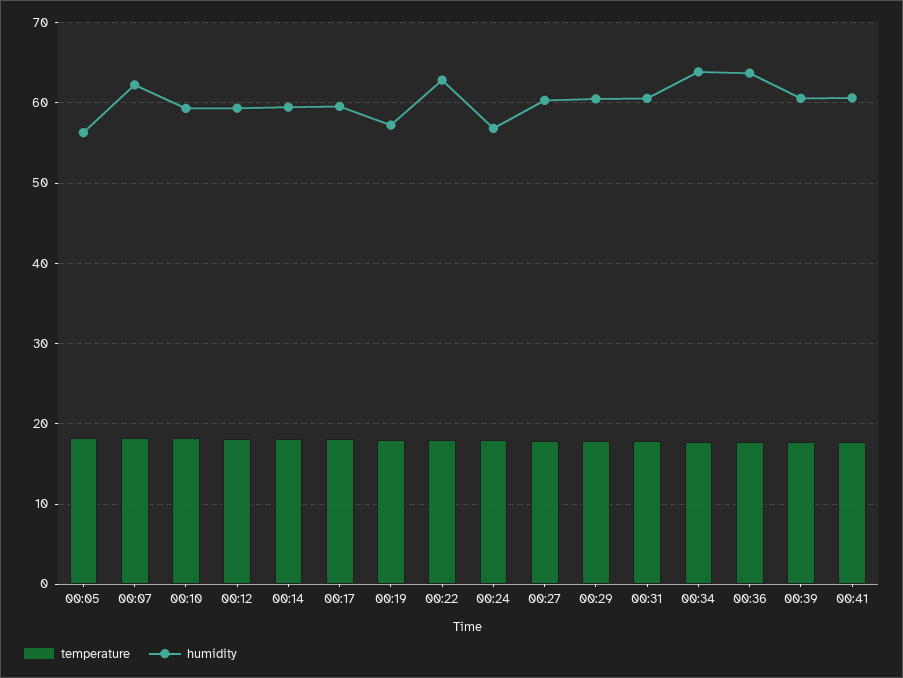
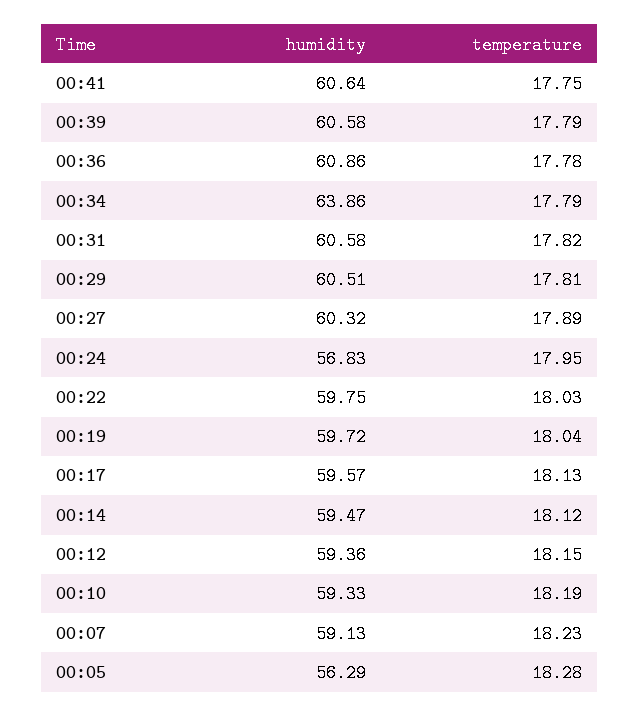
  {
    "temperature": {
      "00:05": 18.28,
      "00:07": 18.23,
      "00:10": 18.19,
      "00:12": 18.15,
      "00:14": 18.12,
      "00:17": 18.13,
      "00:19": 18.04,
      "00:22": 18.03,
      "00:24": 17.95,
      "00:27": 17.89,
      "00:29": 17.81,
      "00:31": 17.82,
      "00:34": 17.79,
      "00:36": 17.78,
      "00:39": 17.79,
      "00:41": 17.75
    },
    "humidity": {
      "00:05": 56.29,
-     "00:07": 62,
+     "00:07": 59.13,
      "00:10": 59.33,
      "00:12": 59.36,
      "00:14": 59.47,
      "00:17": 59.57,
-     "00:19": 57,
+     "00:19": 59.72,
-     "00:22": 63,
+     "00:22": 59.75,
      "00:24": 56.83,
      "00:27": 60.32,
      "00:29": 60.51,
      "00:31": 60.58,
      "00:34": 63.86,
-     "00:36": 64,
+     "00:36": 60.86,
      "00:39": 60.58,
      "00:41": 60.64
    }
  }

